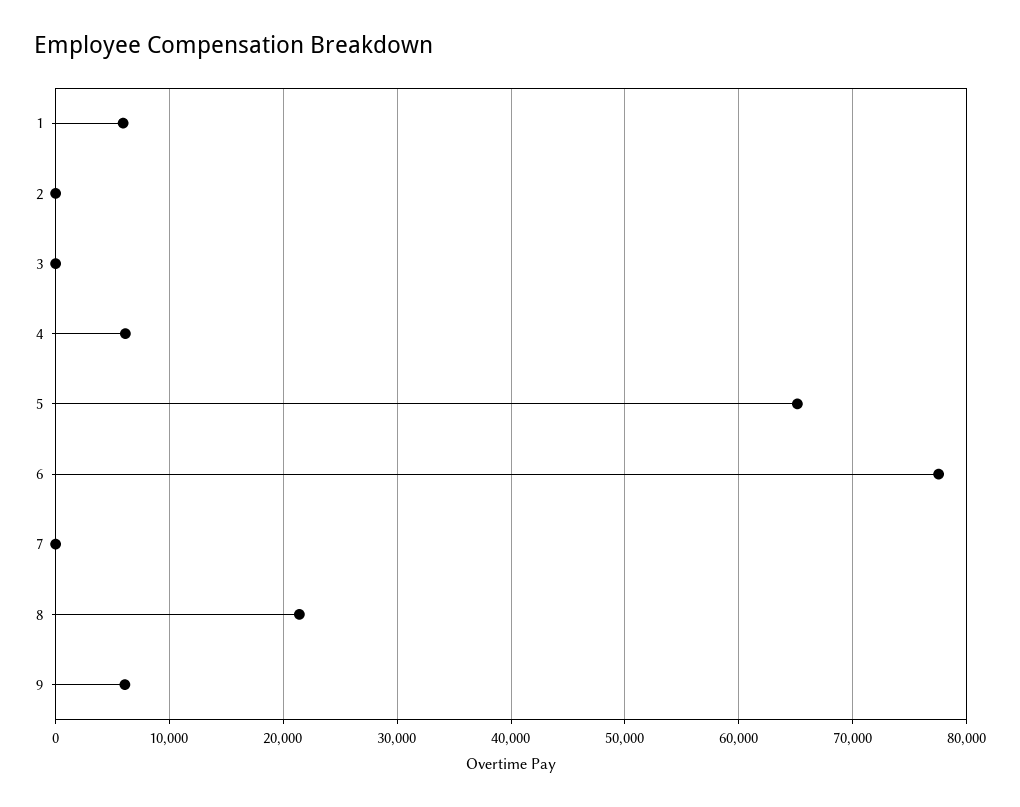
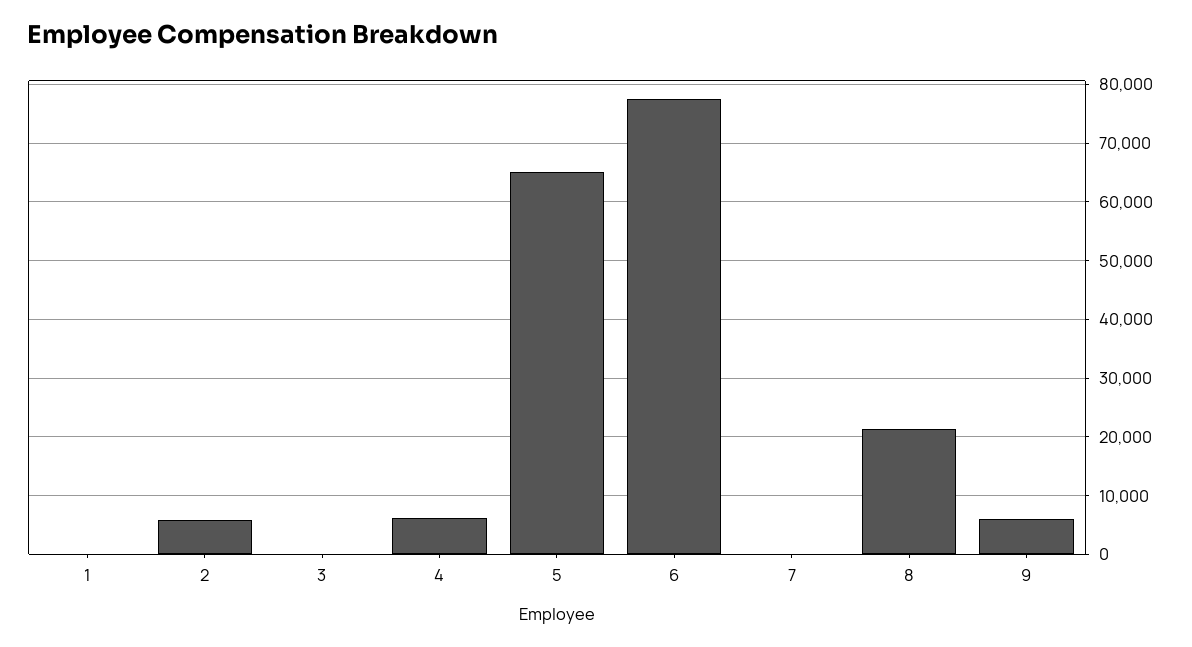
  {
-   "1": 6000,
+   "1": 0,
-   "2": 0,
+   "2": 6000,
    "3": 0,
    "4": 6000,
    "5": 65000,
    "6": 78000,
    "7": 0,
    "8": 21000,
    "9": 6000
  }

